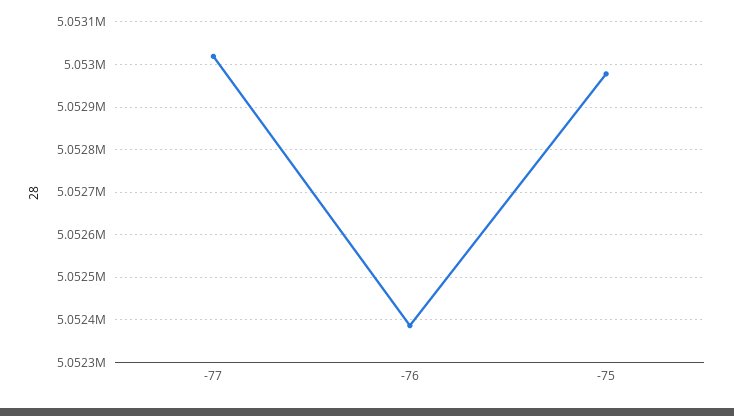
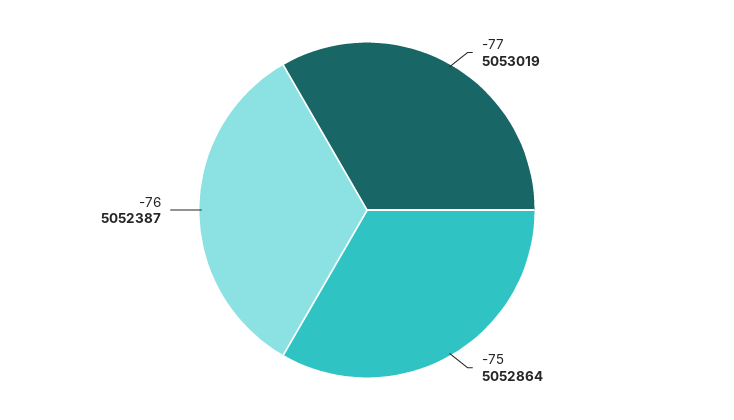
  {
    "-77": 5053019,
    "-76": 5052387,
-   "-75": 5052980
+   "-75": 5052864
  }

